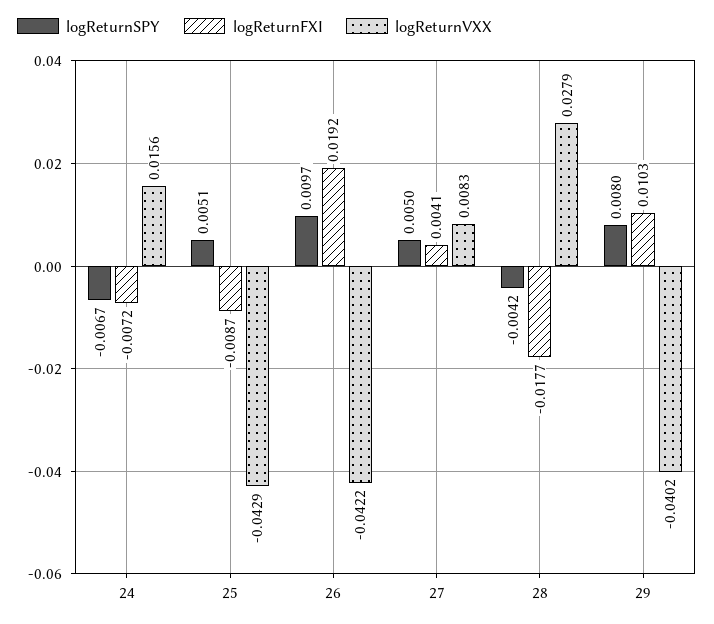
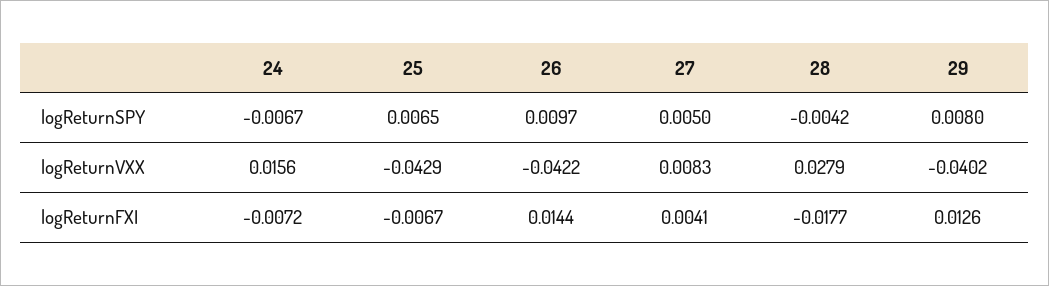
  {
    "logReturnSPY": {
      "24": -0.0067,
-     "25": 0.0051,
+     "25": 0.0065,
      "26": 0.0097,
      "27": 0.005,
      "28": -0.0042,
      "29": 0.008
    },
    "logReturnFXI": {
      "24": -0.0072,
-     "25": -0.0087,
+     "25": -0.0067,
-     "26": 0.0192,
+     "26": 0.0144,
      "27": 0.0041,
      "28": -0.0177,
-     "29": 0.0103
+     "29": 0.0126
    },
    "logReturnVXX": {
      "24": 0.0156,
      "25": -0.0429,
      "26": -0.0422,
      "27": 0.0083,
      "28": 0.0279,
      "29": -0.0402
    }
  }

